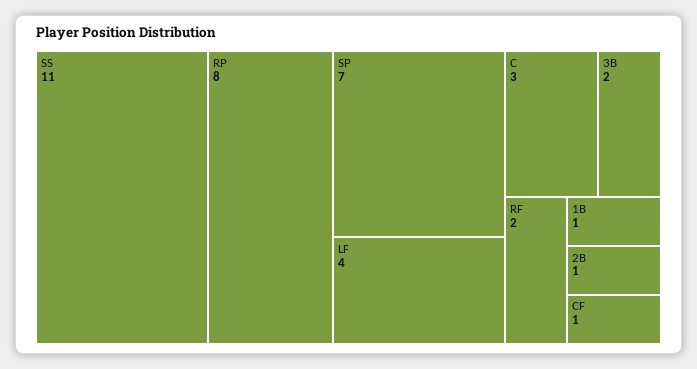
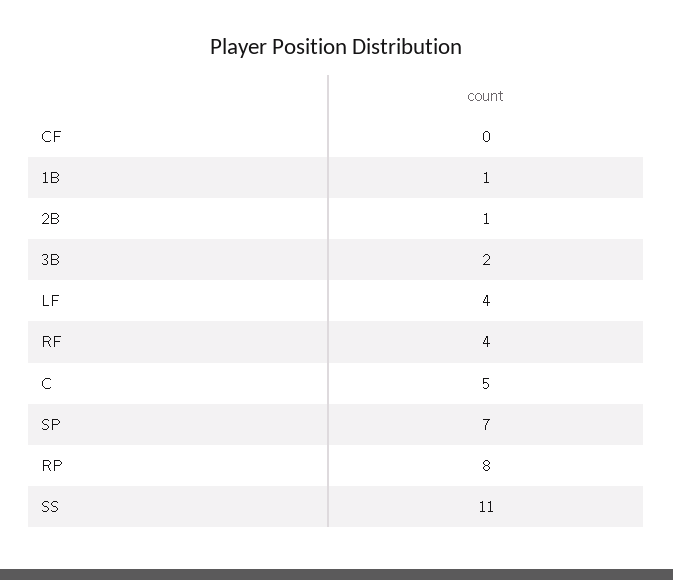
  {
    "SS": 11,
    "RP": 8,
    "SP": 7,
    "LF": 4,
-   "C": 3,
+   "C": 5,
    "3B": 2,
-   "RF": 2,
+   "RF": 4,
    "1B": 1,
    "2B": 1,
-   "CF": 1
+   "CF": 0
  }

